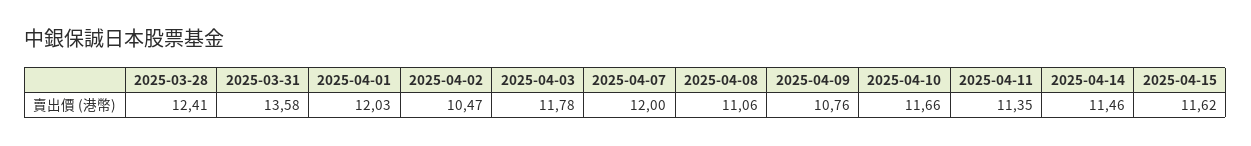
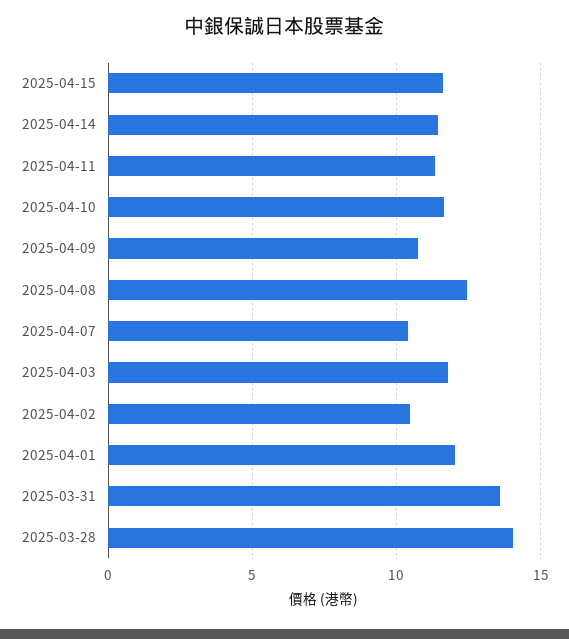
  {
-   "2025-03-28": 12.41,
+   "2025-03-28": 14,
    "2025-03-31": 13.58,
    "2025-04-01": 12.03,
    "2025-04-02": 10.47,
    "2025-04-03": 11.78,
-   "2025-04-07": 12,
+   "2025-04-07": 10.5,
-   "2025-04-08": 11.06,
+   "2025-04-08": 12.5,
    "2025-04-09": 10.76,
    "2025-04-10": 11.66,
    "2025-04-11": 11.35,
    "2025-04-14": 11.46,
    "2025-04-15": 11.62
  }

